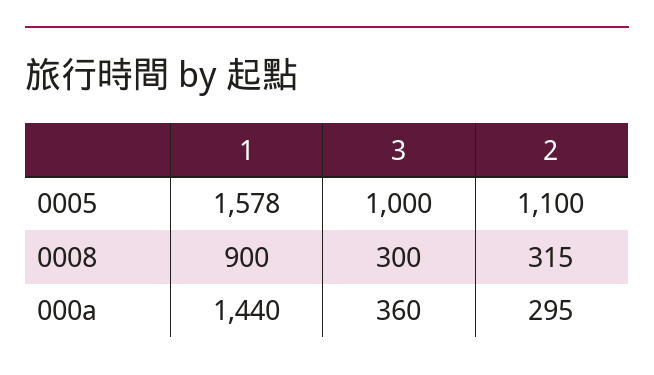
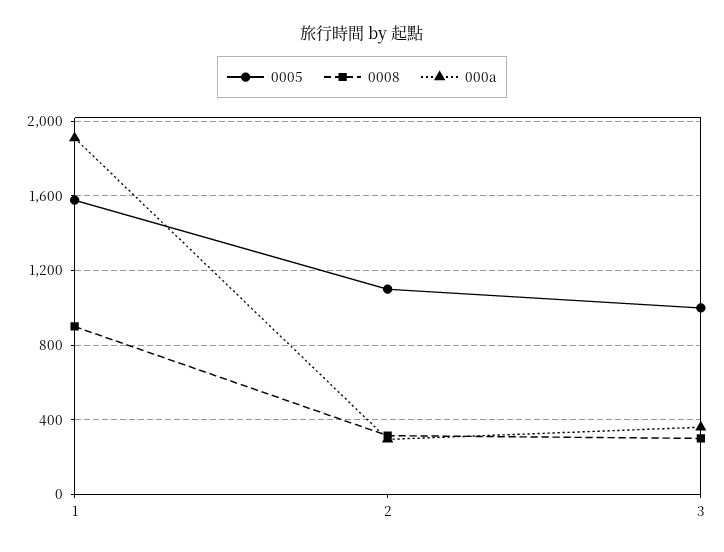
  {
    "0005": {
      "1": 1578,
      "3": 1000,
      "2": 1100
    },
    "0008": {
      "1": 900,
      "3": 300,
      "2": 315
    },
    "000a": {
-     "1": 1440,
+     "1": 1900,
      "3": 360,
      "2": 295
    }
  }

